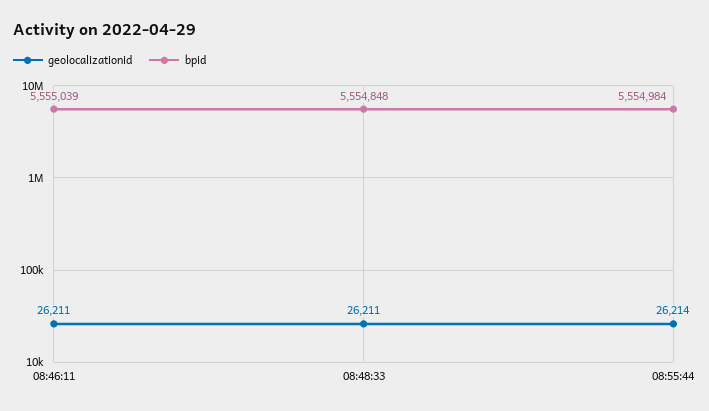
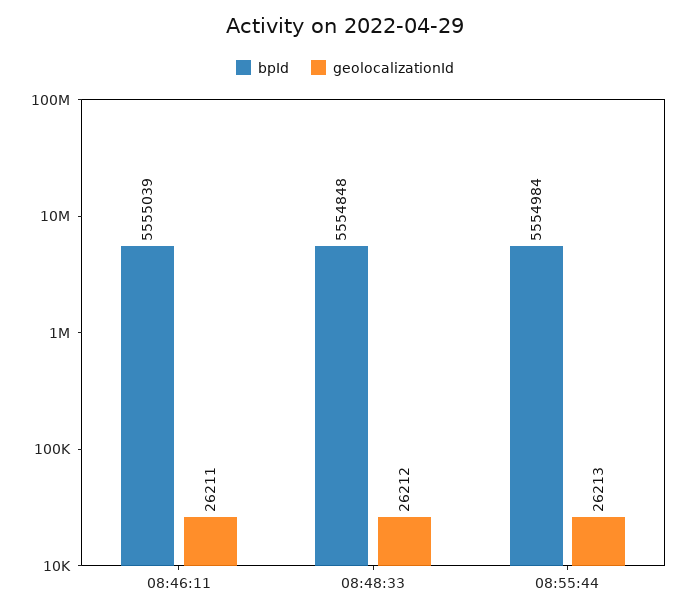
  {
    "geolocalizationid": {
      "08:46:11": 26211,
-     "08:48:33": 26211,
+     "08:48:33": 26212,
-     "08:55:44": 26214
+     "08:55:44": 26213
    },
    "bpid": {
      "08:46:11": 5555039,
      "08:48:33": 5554848,
      "08:55:44": 5554984
    }
  }

